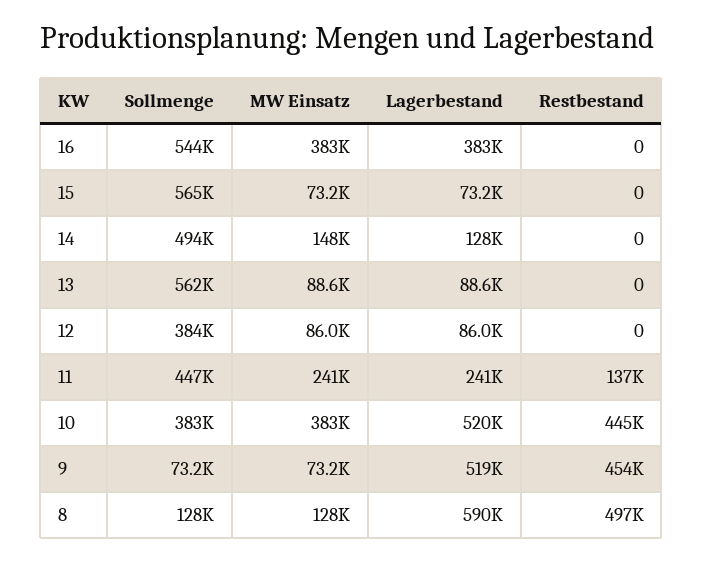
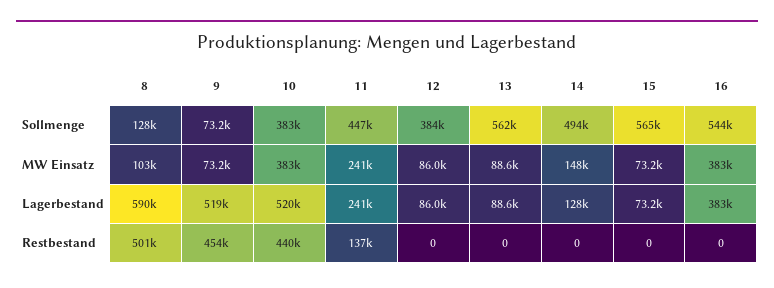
  {
    "Sollmenge": {
      "16": 544000,
      "15": 565000,
      "14": 494000,
      "13": 562000,
      "12": 384000,
      "11": 447000,
      "10": 383000,
      "9": 73200,
      "8": 128000
    },
    "MW Einsatz": {
      "16": 383000,
      "15": 73200,
      "14": 148000,
      "13": 88600,
      "12": 86000,
      "11": 241000,
      "10": 383000,
      "9": 73200,
-     "8": 128000
+     "8": 103000
    },
    "Lagerbestand": {
      "16": 383000,
      "15": 73200,
      "14": 128000,
      "13": 88600,
      "12": 86000,
      "11": 241000,
      "10": 520000,
      "9": 519000,
      "8": 590000
    },
    "Restbestand": {
      "16": 0,
      "15": 0,
      "14": 0,
      "13": 0,
      "12": 0,
      "11": 137000,
-     "10": 445000,
+     "10": 440000,
      "9": 454000,
-     "8": 497000
+     "8": 501000
    }
  }

